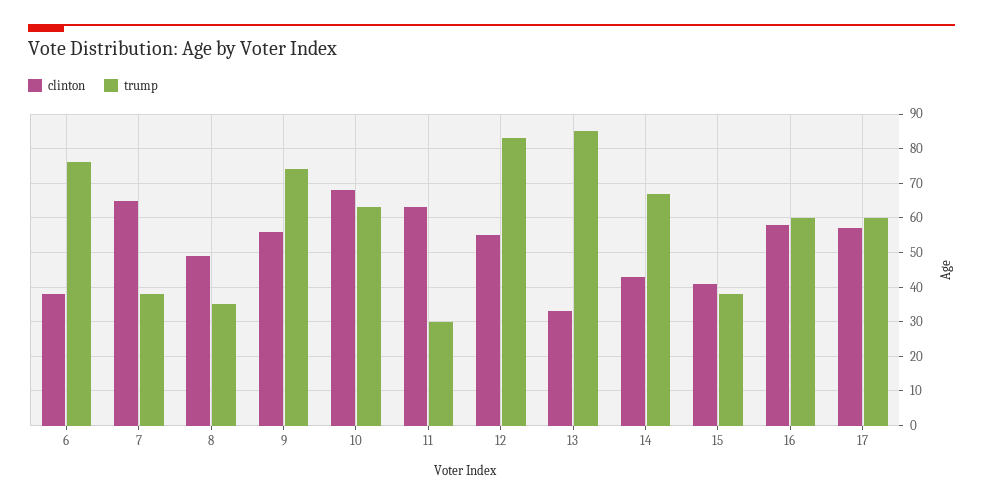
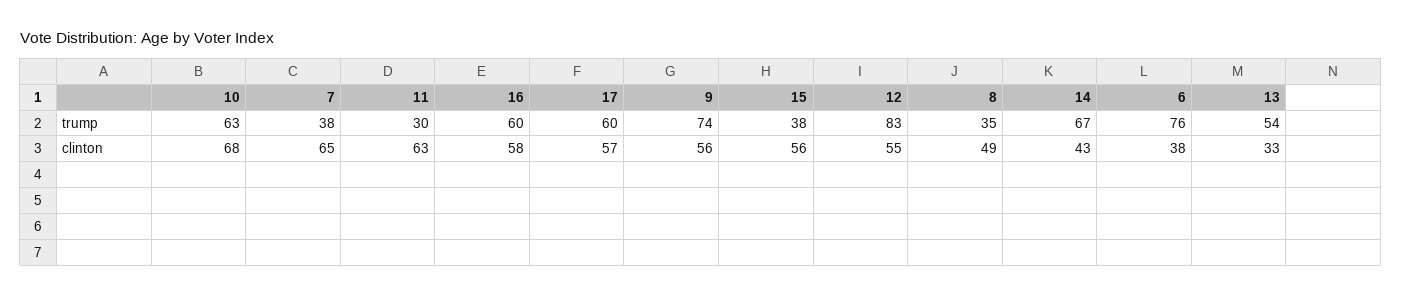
  {
    "clinton": {
      "6": 38,
      "7": 65,
      "8": 49,
      "9": 56,
      "10": 68,
      "11": 63,
      "12": 55,
      "13": 33,
      "14": 43,
-     "15": 40,
+     "15": 56,
      "16": 58,
      "17": 57
    },
    "trump": {
      "6": 76,
      "7": 38,
      "8": 35,
      "9": 74,
      "10": 63,
      "11": 30,
      "12": 83,
-     "13": 85,
+     "13": 54,
      "14": 67,
      "15": 38,
      "16": 60,
      "17": 60
    }
  }

